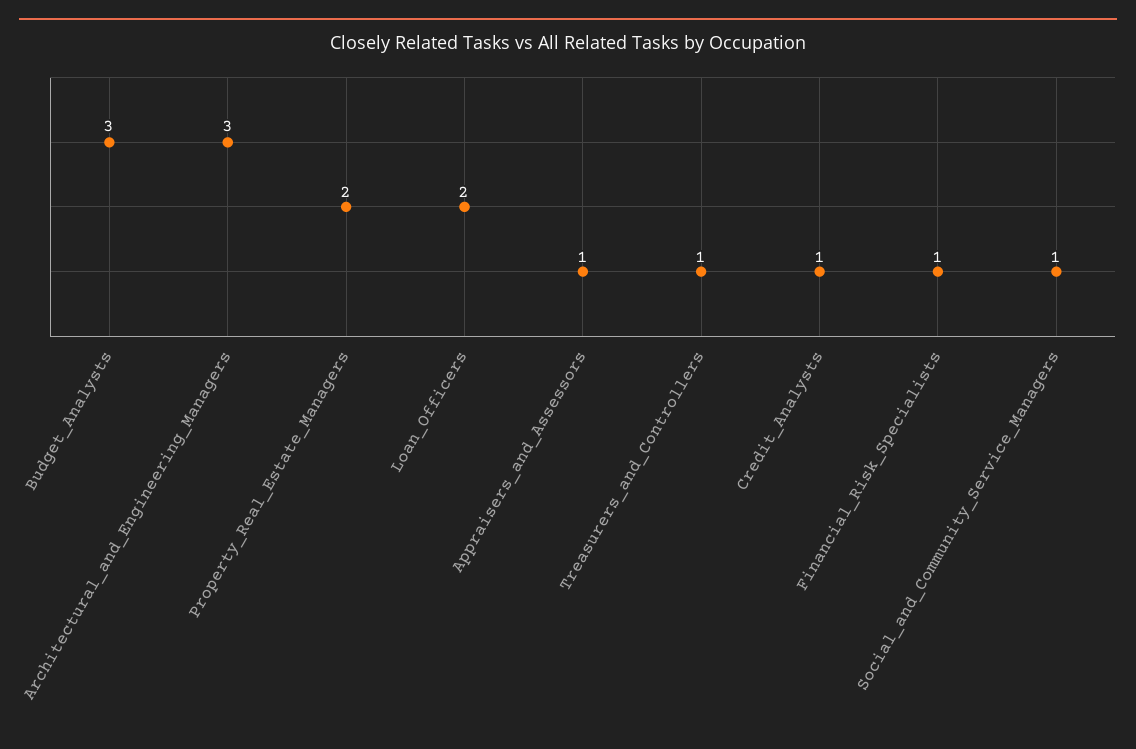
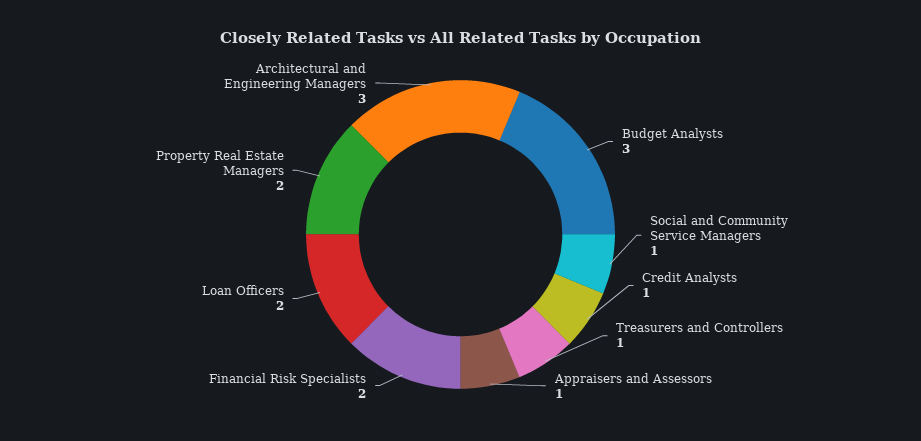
  {
    "Budget_Analysts": 3,
    "Architectural_and_Engineering_Managers": 3,
    "Property_Real_Estate_Managers": 2,
    "Loan_Officers": 2,
    "Appraisers_and_Assessors": 1,
    "Treasurers_and_Controllers": 1,
    "Credit_Analysts": 1,
-   "Financial_Risk_Specialists": 1,
+   "Financial_Risk_Specialists": 2,
    "Social_and_Community_Service_Managers": 1
  }

